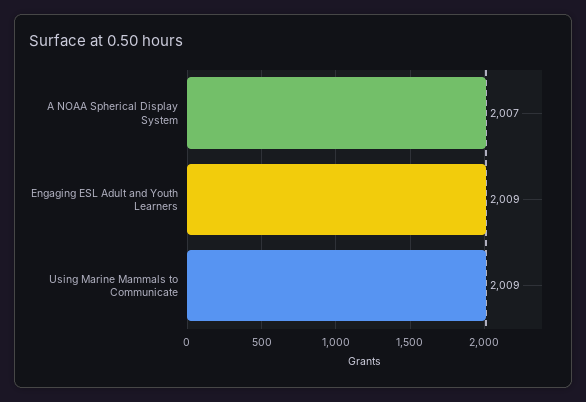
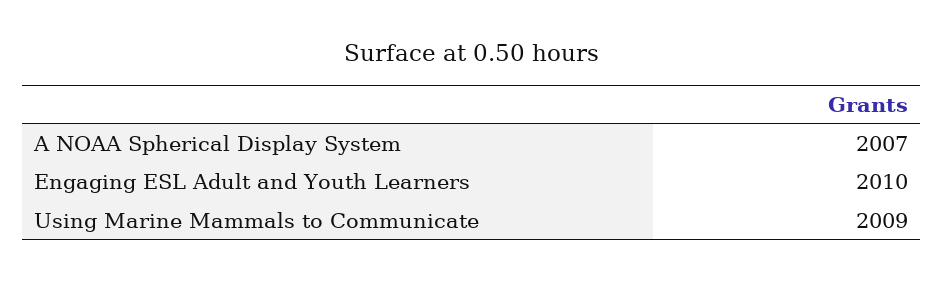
  {
    "A NOAA Spherical Display System": 2007,
-   "Engaging ESL Adult and Youth Learners": 2009,
+   "Engaging ESL Adult and Youth Learners": 2010,
    "Using Marine Mammals to Communicate": 2009
  }

